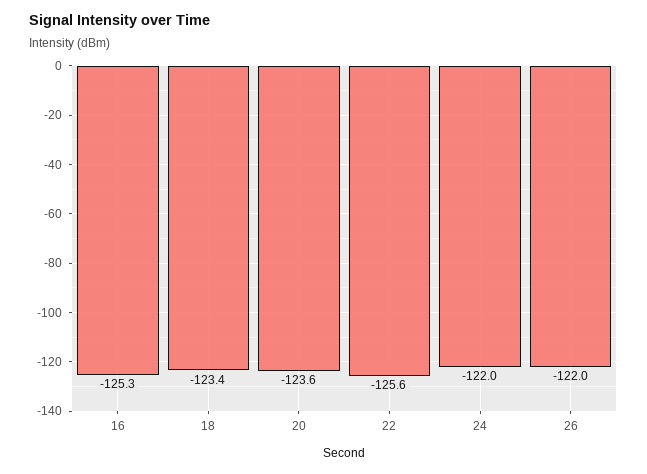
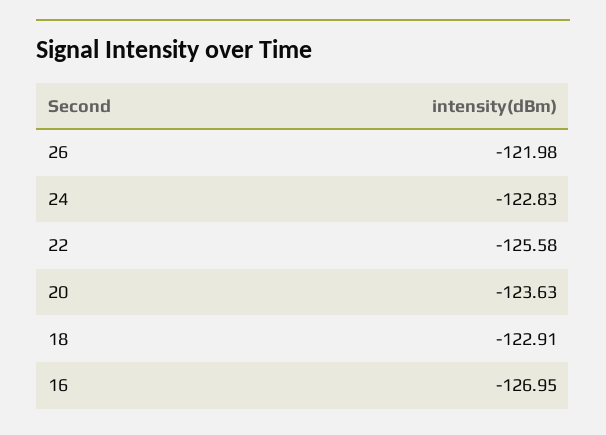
  {
-   "16": -125.3,
+   "16": -126.95,
-   "18": -123.4,
+   "18": -122.91,
    "20": -123.63,
    "22": -125.58,
-   "24": -122,
+   "24": -122.83,
    "26": -121.98
  }

